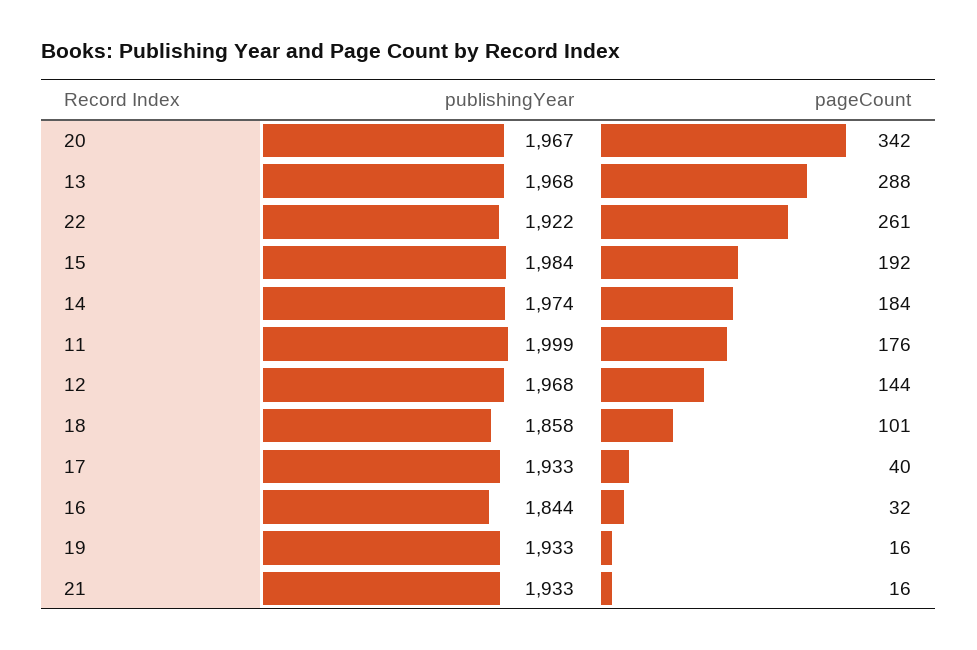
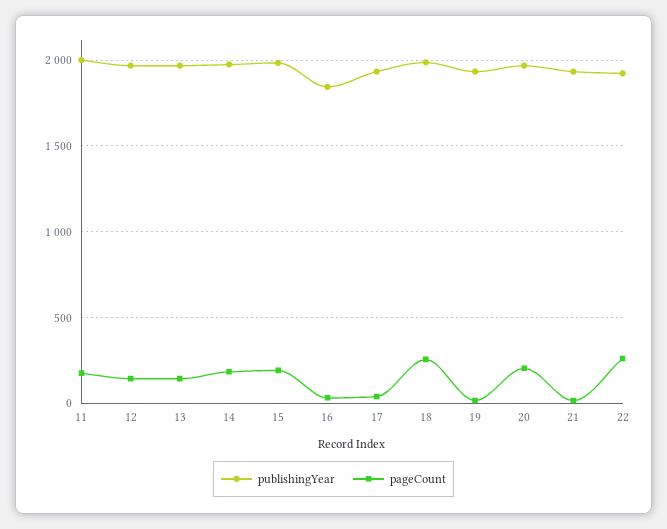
  {
    "publishingYear": {
      "20": 1967,
      "13": 1968,
      "22": 1922,
      "15": 1984,
      "14": 1974,
      "11": 1999,
      "12": 1968,
-     "18": 1858,
+     "18": 2000,
      "17": 1933,
      "16": 1844,
      "19": 1933,
      "21": 1933
    },
    "pageCount": {
-     "20": 342,
+     "20": 200,
-     "13": 288,
+     "13": 150,
      "22": 261,
      "15": 192,
      "14": 184,
      "11": 176,
      "12": 144,
-     "18": 101,
+     "18": 250,
      "17": 40,
      "16": 32,
      "19": 16,
      "21": 16
    }
  }

